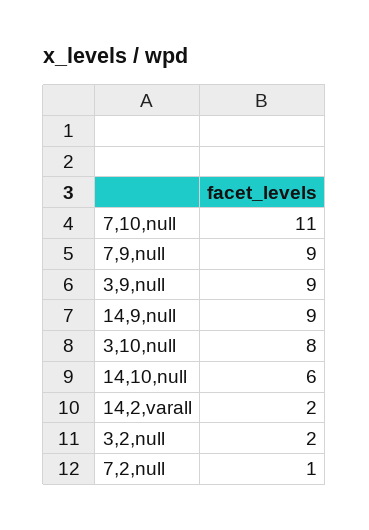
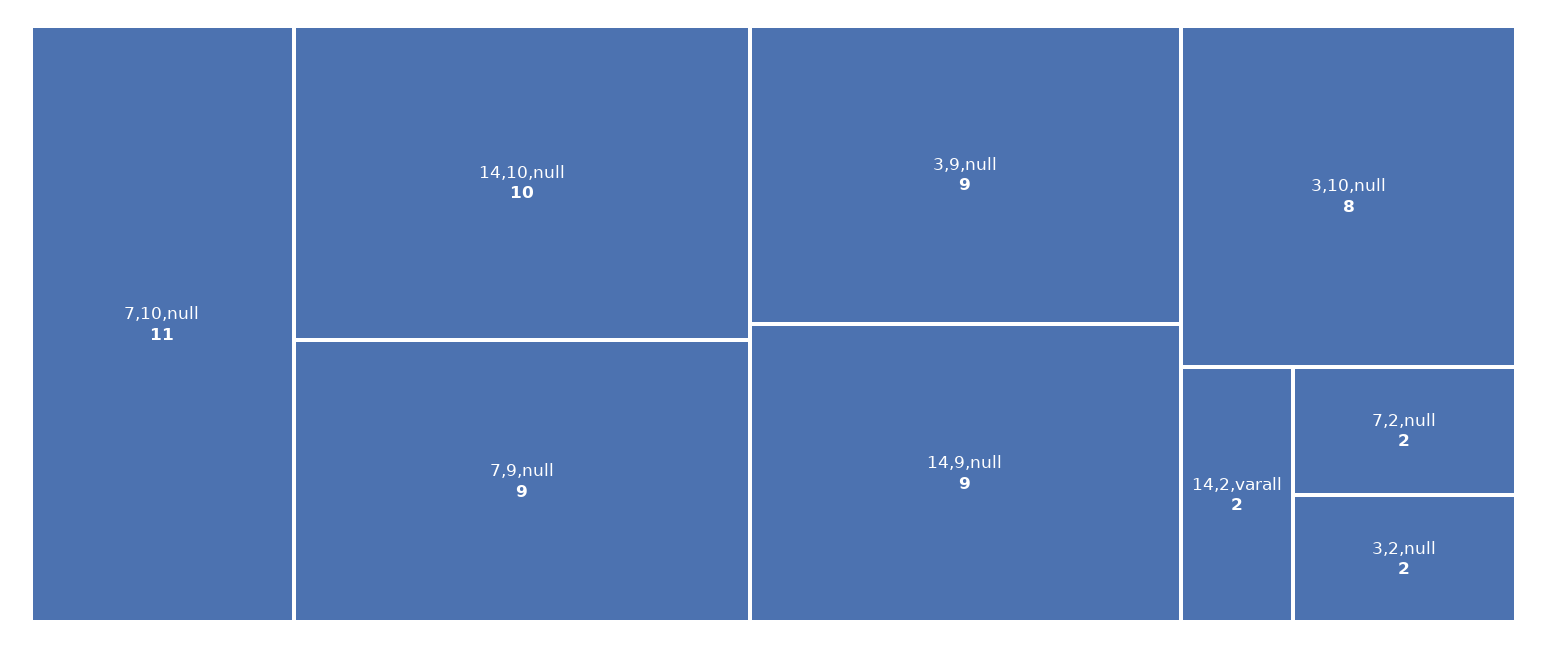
  {
    "7,10,null": 11,
    "7,9,null": 9,
    "3,9,null": 9,
    "14,9,null": 9,
    "3,10,null": 8,
-   "14,10,null": 6,
+   "14,10,null": 10,
    "14,2,varall": 2,
    "3,2,null": 2,
-   "7,2,null": 1
+   "7,2,null": 2
  }

